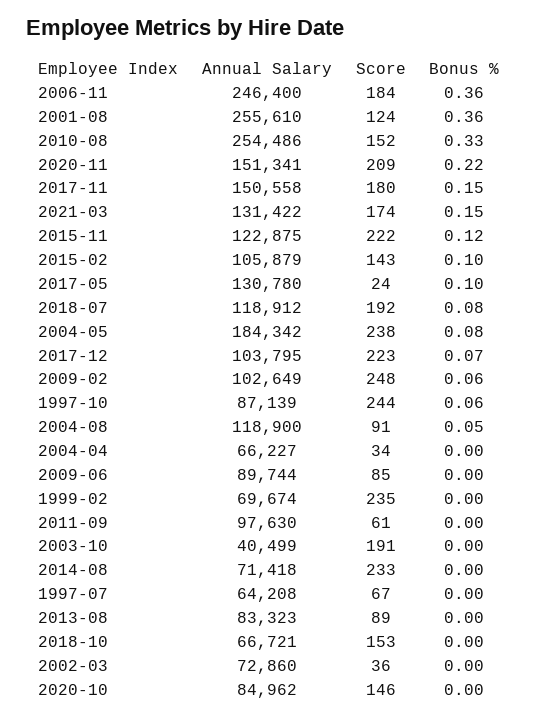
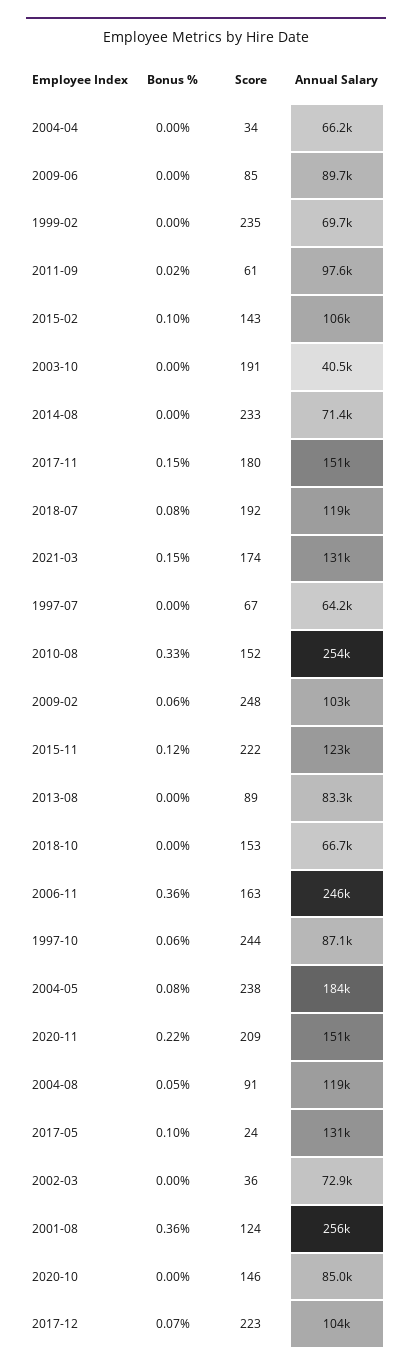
  {
    "Annual Salary": {
      "2006-11": 246400,
      "2001-08": 255610,
      "2010-08": 254486,
      "2020-11": 151341,
      "2017-11": 150558,
      "2021-03": 131422,
      "2015-11": 122875,
      "2015-02": 105879,
      "2017-05": 130780,
      "2018-07": 118912,
      "2004-05": 184342,
      "2017-12": 103795,
      "2009-02": 102649,
      "1997-10": 87139,
      "2004-08": 118900,
      "2004-04": 66227,
      "2009-06": 89744,
      "1999-02": 69674,
      "2011-09": 97630,
      "2003-10": 40499,
      "2014-08": 71418,
      "1997-07": 64208,
      "2013-08": 83323,
      "2018-10": 66721,
      "2002-03": 72860,
      "2020-10": 84962
    },
    "Score": {
-     "2006-11": 184,
+     "2006-11": 163,
      "2001-08": 124,
      "2010-08": 152,
      "2020-11": 209,
      "2017-11": 180,
      "2021-03": 174,
      "2015-11": 222,
      "2015-02": 143,
      "2017-05": 24,
      "2018-07": 192,
      "2004-05": 238,
      "2017-12": 223,
      "2009-02": 248,
      "1997-10": 244,
      "2004-08": 91,
      "2004-04": 34,
      "2009-06": 85,
      "1999-02": 235,
      "2011-09": 61,
      "2003-10": 191,
      "2014-08": 233,
      "1997-07": 67,
      "2013-08": 89,
      "2018-10": 153,
      "2002-03": 36,
      "2020-10": 146
    },
    "Bonus %": {
      "2006-11": 0.36,
      "2001-08": 0.36,
      "2010-08": 0.33,
      "2020-11": 0.22,
      "2017-11": 0.15,
      "2021-03": 0.15,
      "2015-11": 0.12,
      "2015-02": 0.1,
      "2017-05": 0.1,
      "2018-07": 0.08,
      "2004-05": 0.08,
      "2017-12": 0.07,
      "2009-02": 0.06,
      "1997-10": 0.06,
      "2004-08": 0.05,
      "2004-04": 0,
      "2009-06": 0,
      "1999-02": 0,
-     "2011-09": 0,
+     "2011-09": 0.02,
      "2003-10": 0,
      "2014-08": 0,
      "1997-07": 0,
      "2013-08": 0,
      "2018-10": 0,
      "2002-03": 0,
      "2020-10": 0
    }
  }

